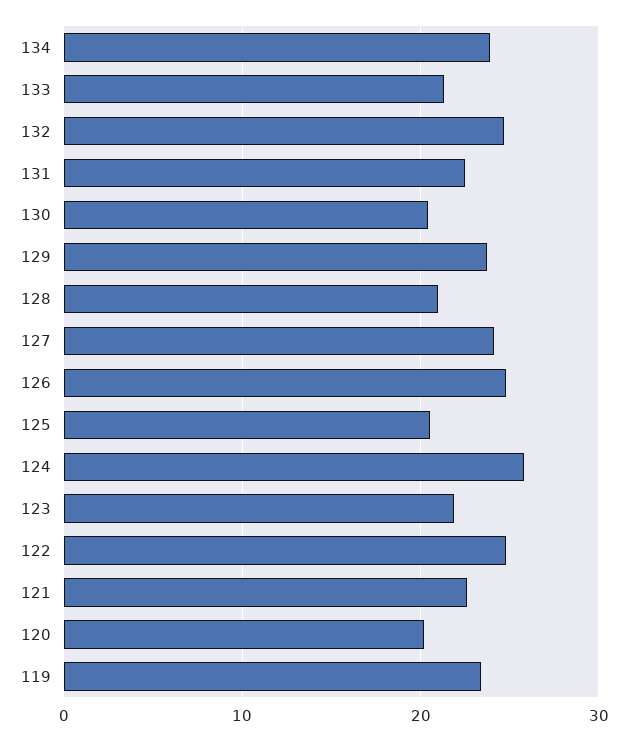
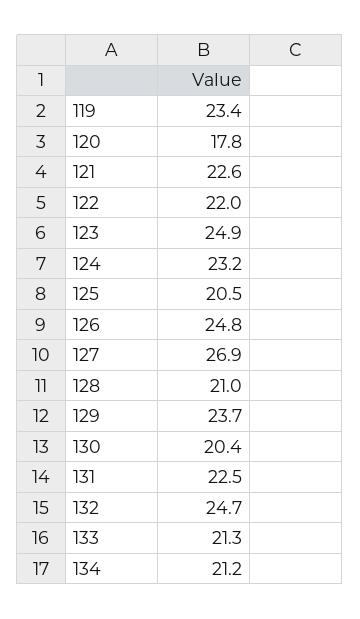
  {
-   "134": 24,
+   "134": 21.2,
    "133": 21.3,
    "132": 24.7,
    "131": 22.5,
    "130": 20.4,
    "129": 23.7,
    "128": 21,
-   "127": 24,
+   "127": 26.9,
    "126": 24.8,
    "125": 20.5,
-   "124": 26,
+   "124": 23.2,
-   "123": 22,
+   "123": 24.9,
-   "122": 25,
+   "122": 22,
    "121": 22.6,
-   "120": 20,
+   "120": 17.8,
    "119": 23.4
  }

